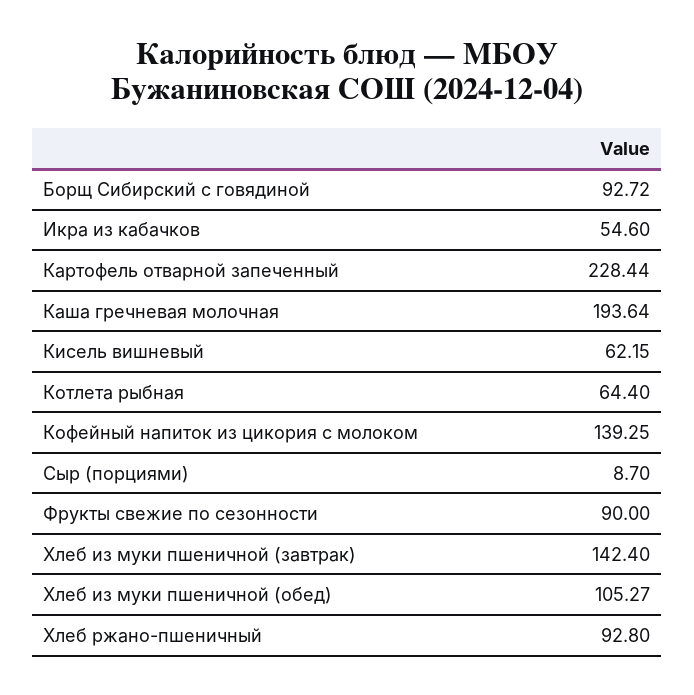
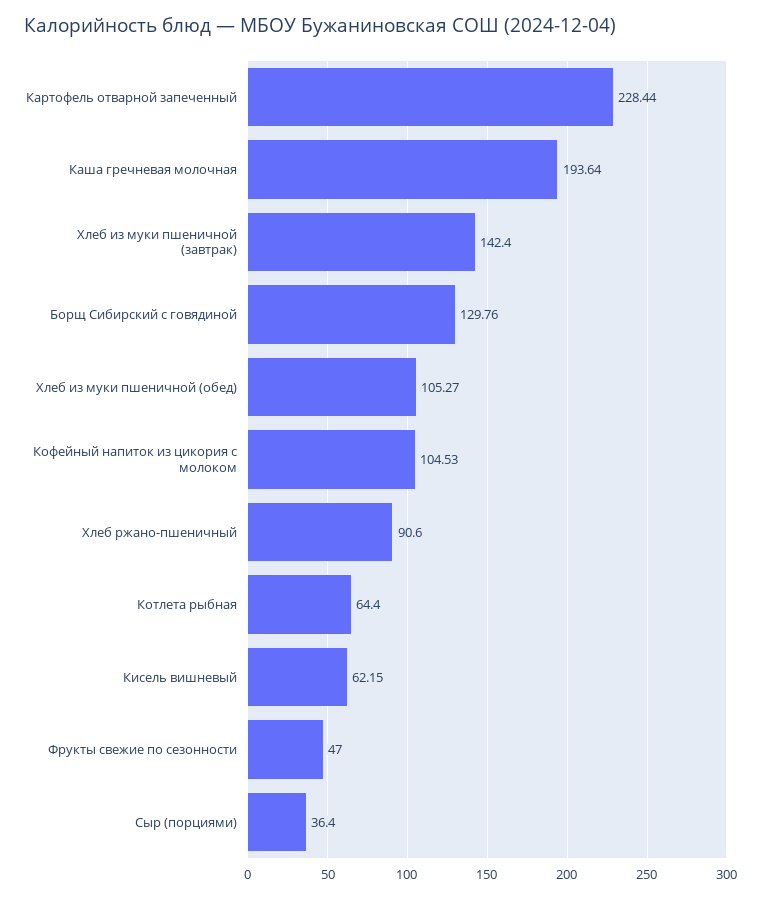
  {
-   "Борщ Сибирский с говядиной": 92.72,
+   "Борщ Сибирский с говядиной": 129.76,
-   "Икра из кабачков": 54.6,
    "Картофель отварной запеченный": 228.44,
    "Каша гречневая молочная": 193.64,
    "Кисель вишневый": 62.15,
    "Котлета рыбная": 64.4,
-   "Кофейный напиток из цикория с молоком": 139.25,
+   "Кофейный напиток из цикория с молоком": 104.53,
-   "Сыр (порциями)": 8.7,
+   "Сыр (порциями)": 36.4,
-   "Фрукты свежие по сезонности": 90,
+   "Фрукты свежие по сезонности": 47,
    "Хлеб из муки пшеничной (завтрак)": 142.4,
    "Хлеб из муки пшеничной (обед)": 105.27,
-   "Хлеб ржано-пшеничный": 92.8
+   "Хлеб ржано-пшеничный": 90.6
  }

